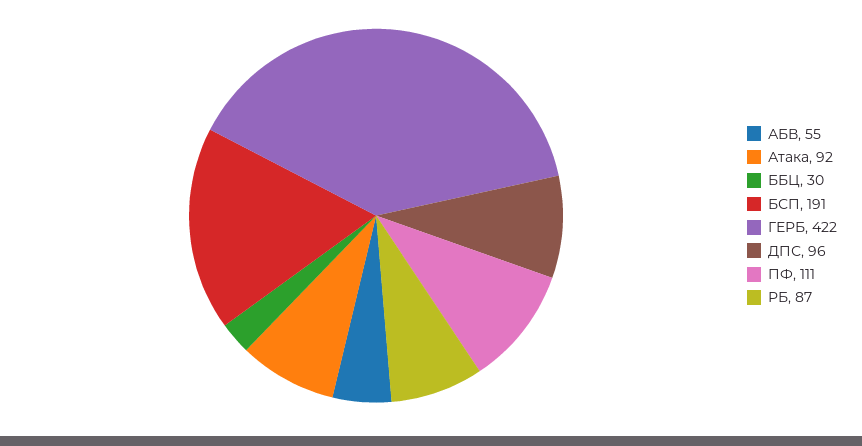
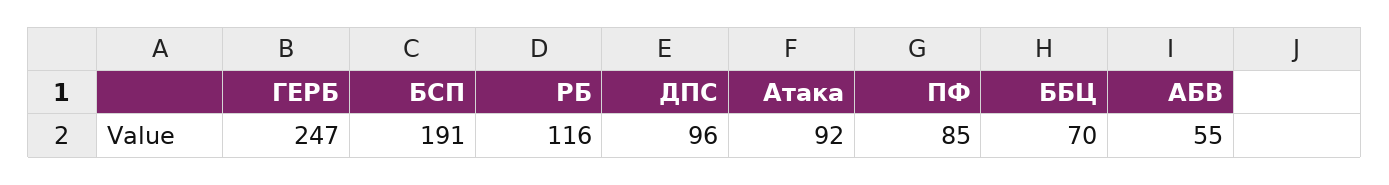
  {
    "АБВ": 55,
    "Атака": 92,
-   "ББЦ": 30,
+   "ББЦ": 70,
    "БСП": 191,
-   "ГЕРБ": 422,
+   "ГЕРБ": 247,
    "ДПС": 96,
-   "ПФ": 111,
+   "ПФ": 85,
-   "РБ": 87
+   "РБ": 116
  }

